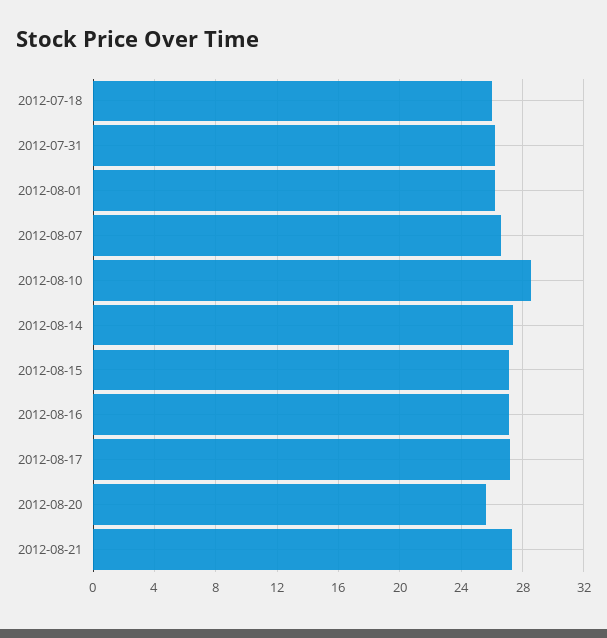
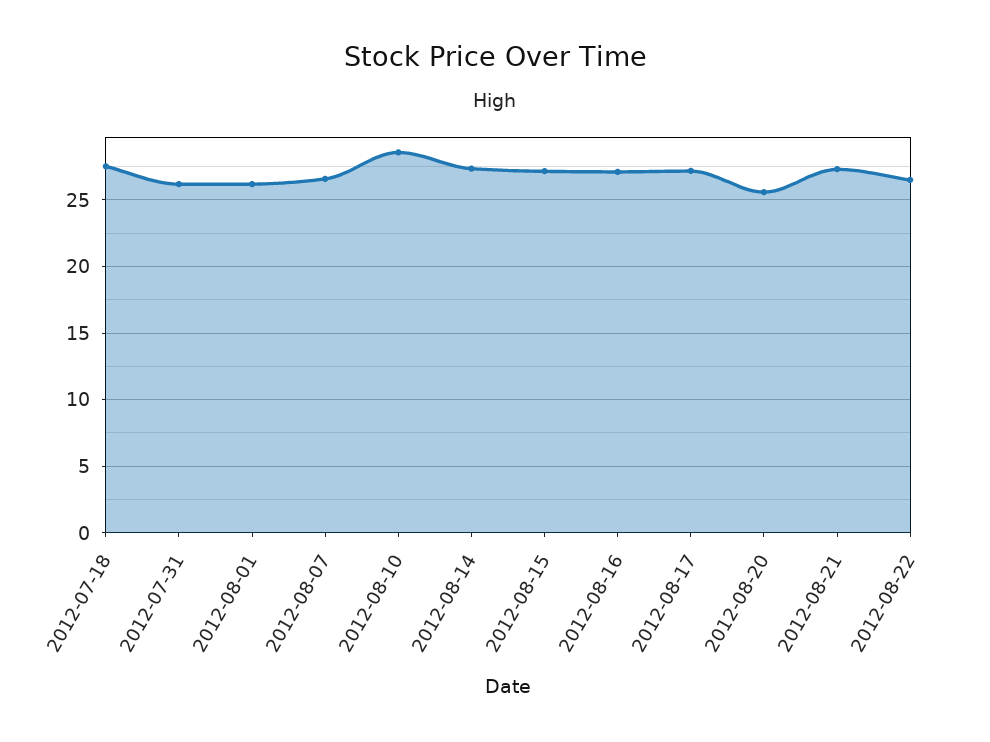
  {
-   "2012-07-18": 26,
+   "2012-07-18": 27.5,
    "2012-07-31": 26,
    "2012-08-01": 26,
    "2012-08-07": 26.5,
    "2012-08-10": 28.5,
    "2012-08-14": 27.5,
    "2012-08-15": 27,
    "2012-08-16": 27,
    "2012-08-17": 27,
    "2012-08-20": 25.5,
-   "2012-08-21": 27.5
+   "2012-08-21": 27.5,
+   "2012-08-22": 26.5
  }

